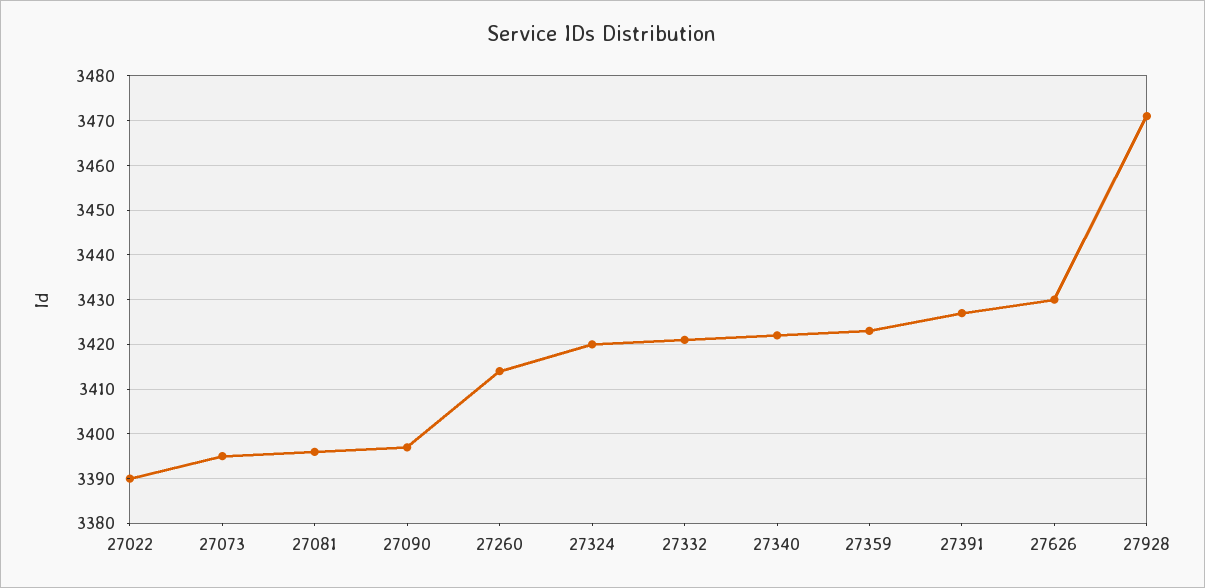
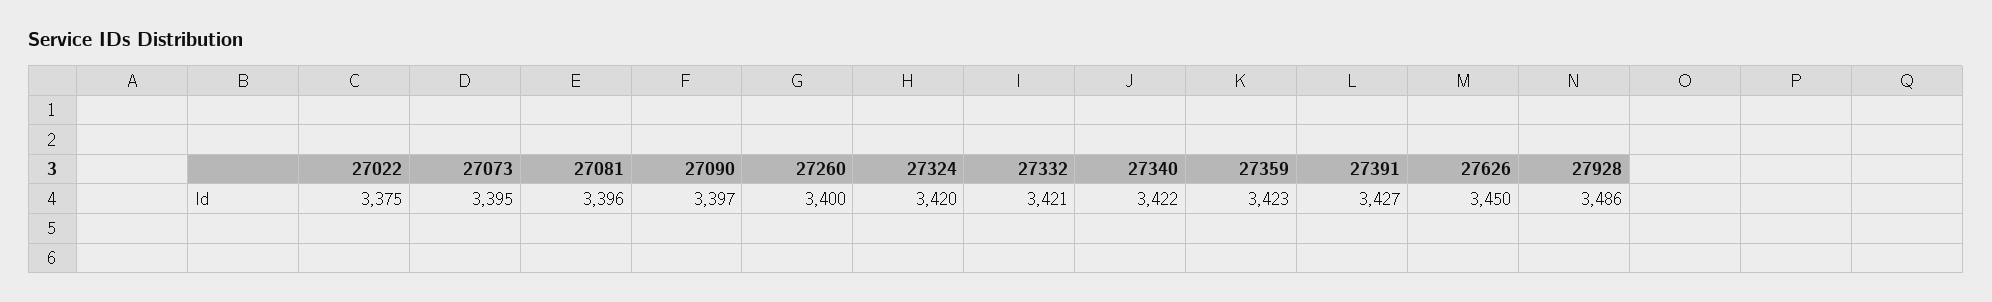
  {
-   "27022": 3390,
+   "27022": 3375,
    "27073": 3395,
    "27081": 3396,
    "27090": 3397,
-   "27260": 3415,
+   "27260": 3400,
    "27324": 3420,
    "27332": 3421,
    "27340": 3422,
    "27359": 3423,
    "27391": 3427,
-   "27626": 3430,
+   "27626": 3450,
-   "27928": 3470
+   "27928": 3486
  }

